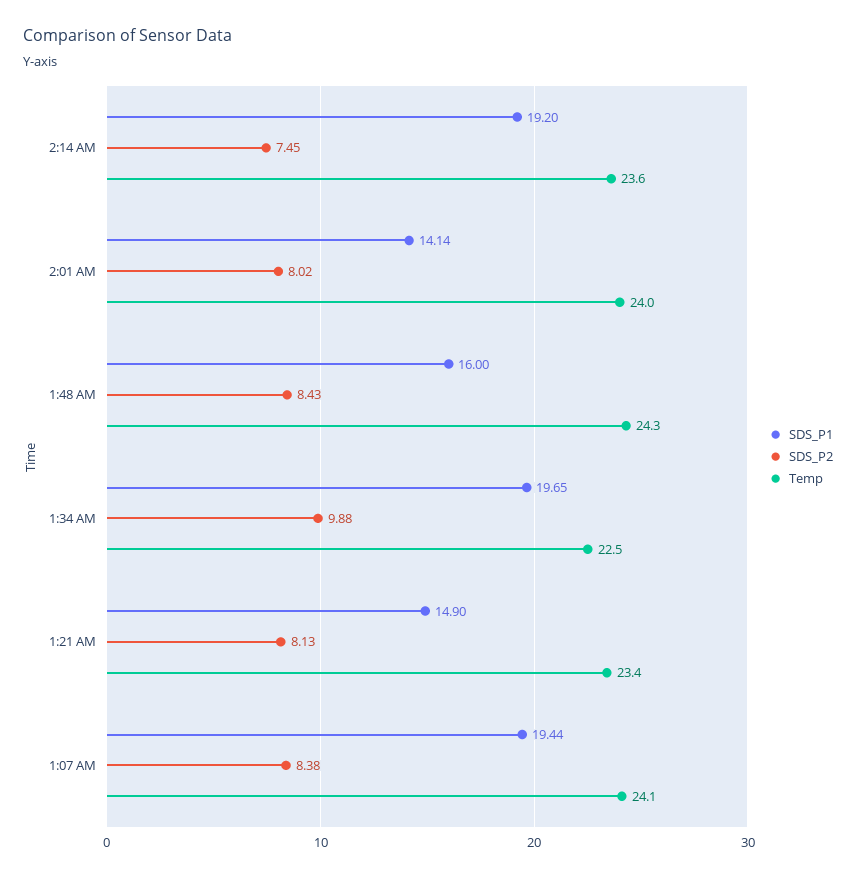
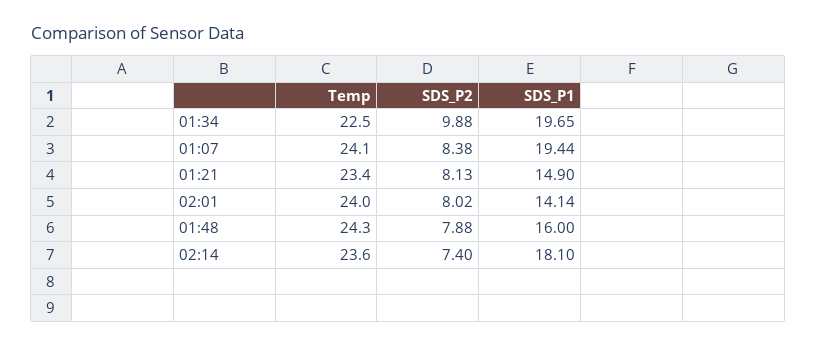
  {
    "SDS_P1": {
-     "2:14 AM": 19.2,
+     "2:14 AM": 18.1,
      "2:01 AM": 14.14,
      "1:48 AM": 16,
      "1:34 AM": 19.65,
      "1:21 AM": 14.9,
      "1:07 AM": 19.44
    },
    "SDS_P2": {
-     "2:14 AM": 7.45,
+     "2:14 AM": 7.4,
      "2:01 AM": 8.02,
-     "1:48 AM": 8.43,
+     "1:48 AM": 7.88,
      "1:34 AM": 9.88,
      "1:21 AM": 8.13,
      "1:07 AM": 8.38
    },
    "Temp": {
      "2:14 AM": 23.6,
      "2:01 AM": 24,
      "1:48 AM": 24.3,
      "1:34 AM": 22.5,
      "1:21 AM": 23.4,
      "1:07 AM": 24.1
    }
  }

